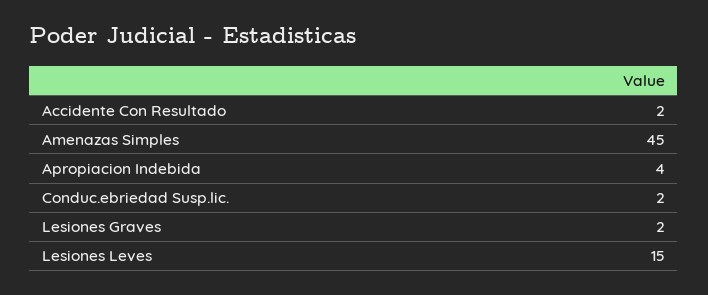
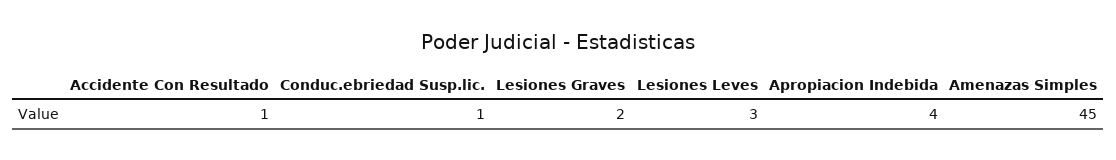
  {
-   "Accidente Con Resultado": 2,
+   "Accidente Con Resultado": 1,
    "Amenazas Simples": 45,
    "Apropiacion Indebida": 4,
-   "Conduc.ebriedad Susp.lic.": 2,
+   "Conduc.ebriedad Susp.lic.": 1,
    "Lesiones Graves": 2,
-   "Lesiones Leves": 15
+   "Lesiones Leves": 3
  }

